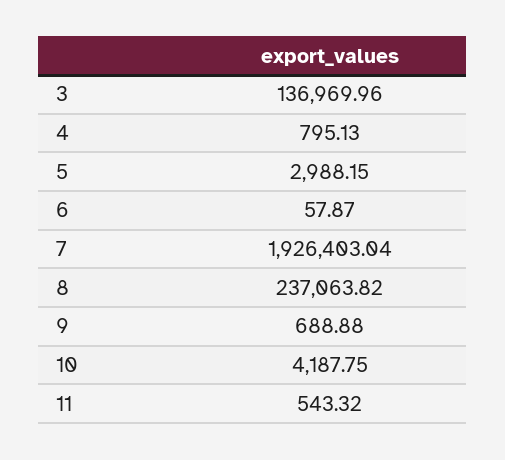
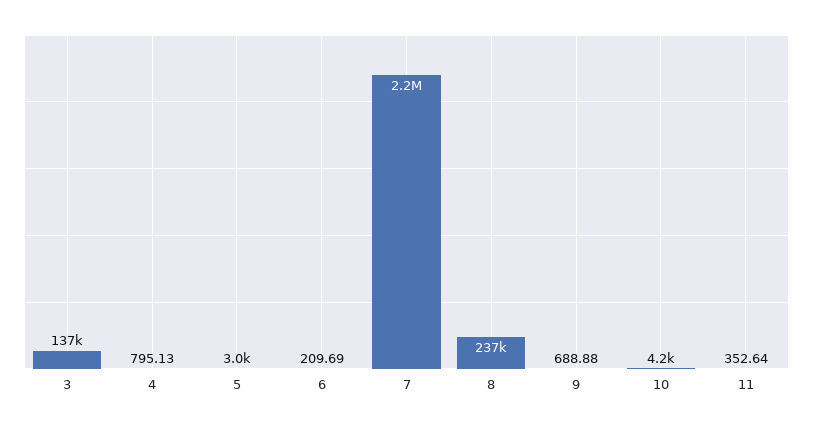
  {
    "3": 136969.96,
    "4": 795.13,
    "5": 2988.15,
-   "6": 57.87,
+   "6": 209.69,
-   "7": 1926403.04,
+   "7": 2200000,
    "8": 237063.82,
    "9": 688.88,
    "10": 4187.75,
-   "11": 543.32
+   "11": 352.64
  }

